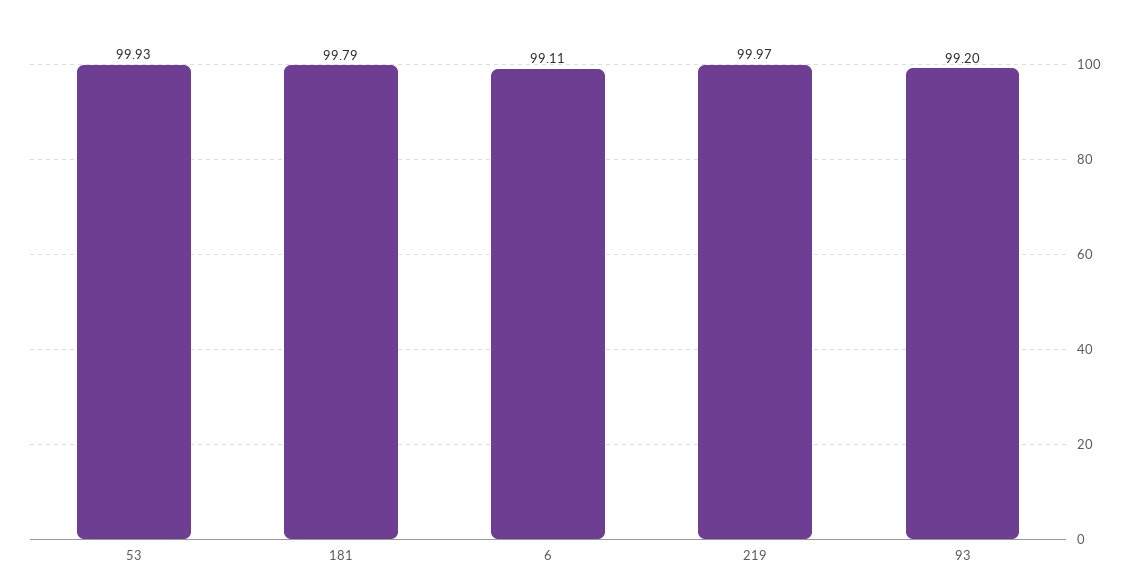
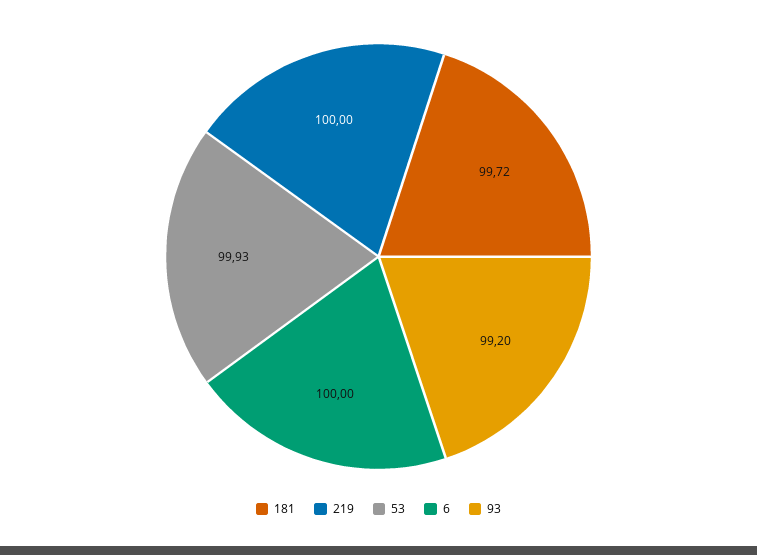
  {
    "53": 99.93,
-   "181": 99.79,
+   "181": 99.72,
-   "6": 99.11,
+   "6": 100,
-   "219": 99.97,
+   "219": 100,
    "93": 99.2
  }

